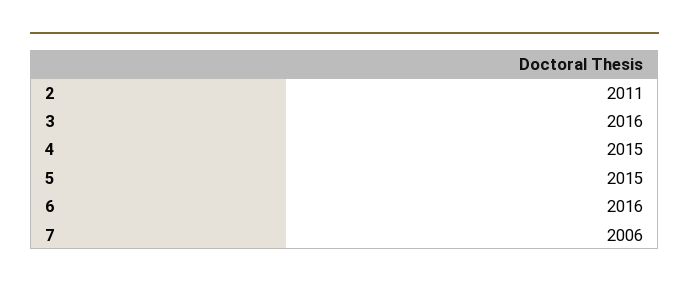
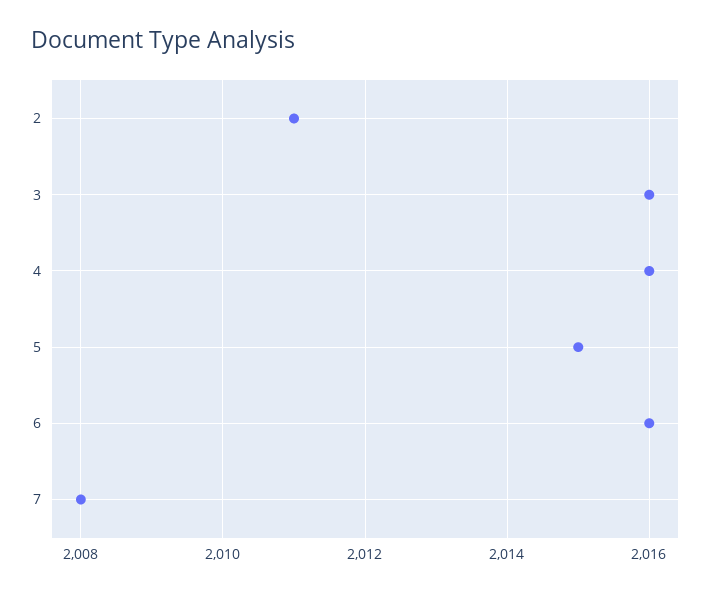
  {
    "2": 2011,
    "3": 2016,
-   "4": 2015,
+   "4": 2016,
    "5": 2015,
    "6": 2016,
-   "7": 2006
+   "7": 2008
  }

